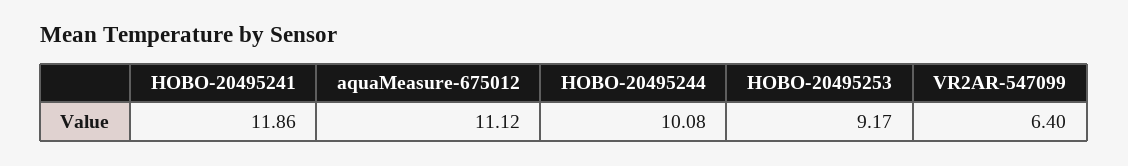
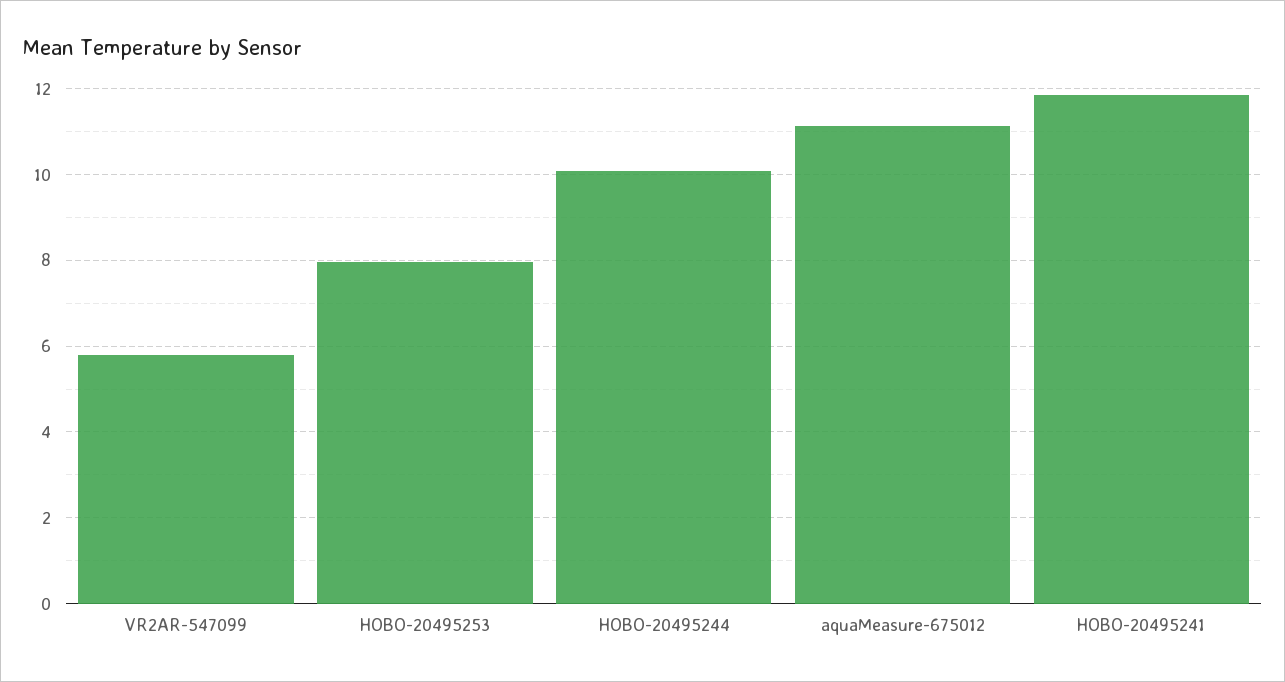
  {
    "HOBO-20495241": 11.86,
    "aquaMeasure-675012": 11.12,
    "HOBO-20495244": 10.08,
-   "HOBO-20495253": 9.17,
+   "HOBO-20495253": 8,
-   "VR2AR-547099": 6.4
+   "VR2AR-547099": 5.8
  }

